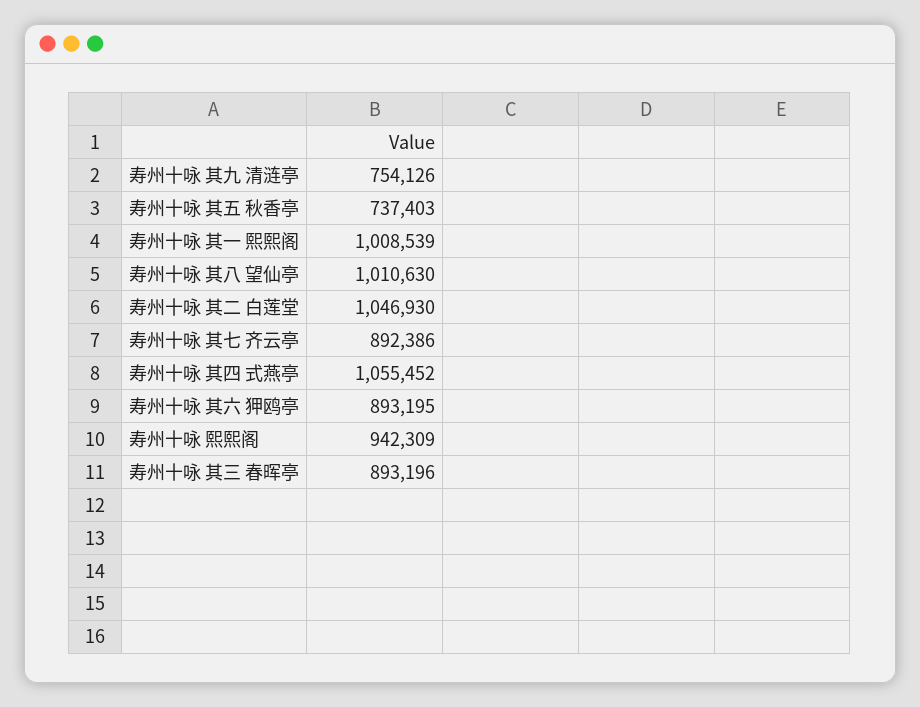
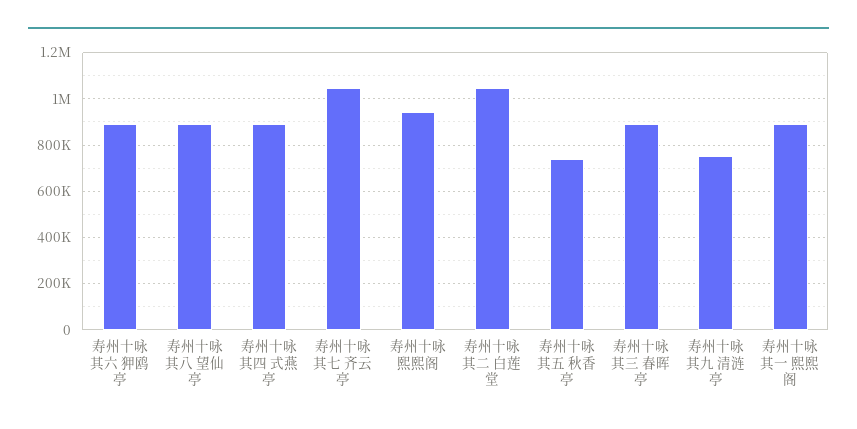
  {
    "寿州十咏 其九 清涟亭": 754126,
    "寿州十咏 其五 秋香亭": 737403,
-   "寿州十咏 其一 熙熙阁": 1008539,
+   "寿州十咏 其一 熙熙阁": 900000,
-   "寿州十咏 其八 望仙亭": 1010630,
+   "寿州十咏 其八 望仙亭": 900000,
    "寿州十咏 其二 白莲堂": 1046930,
-   "寿州十咏 其七 齐云亭": 892386,
+   "寿州十咏 其七 齐云亭": 1050000,
-   "寿州十咏 其四 式燕亭": 1055452,
+   "寿州十咏 其四 式燕亭": 900000,
    "寿州十咏 其六 狎鸥亭": 893195,
    "寿州十咏 熙熙阁": 942309,
    "寿州十咏 其三 春晖亭": 893196
  }

